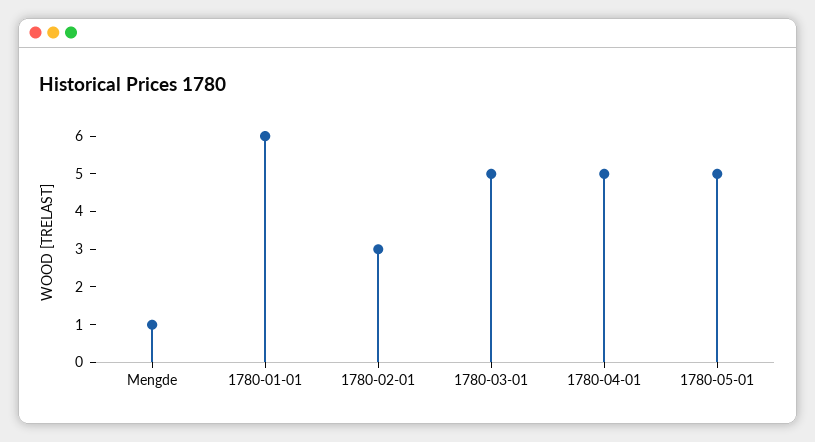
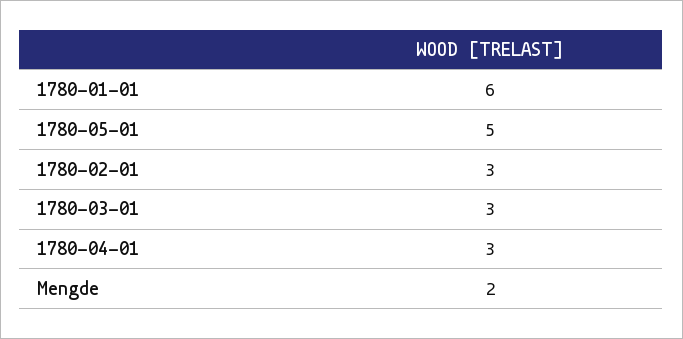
  {
-   "Mengde": 1,
+   "Mengde": 2,
    "1780-01-01": 6,
    "1780-02-01": 3,
-   "1780-03-01": 5,
+   "1780-03-01": 3,
-   "1780-04-01": 5,
+   "1780-04-01": 3,
    "1780-05-01": 5
  }

